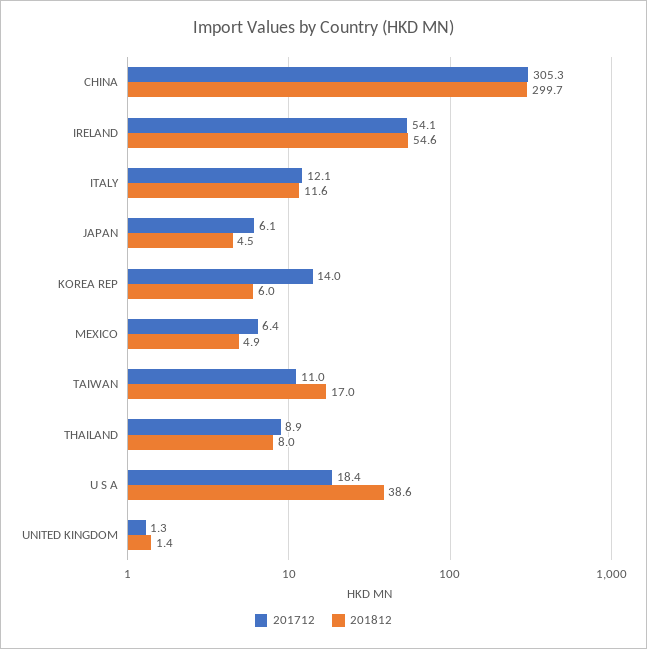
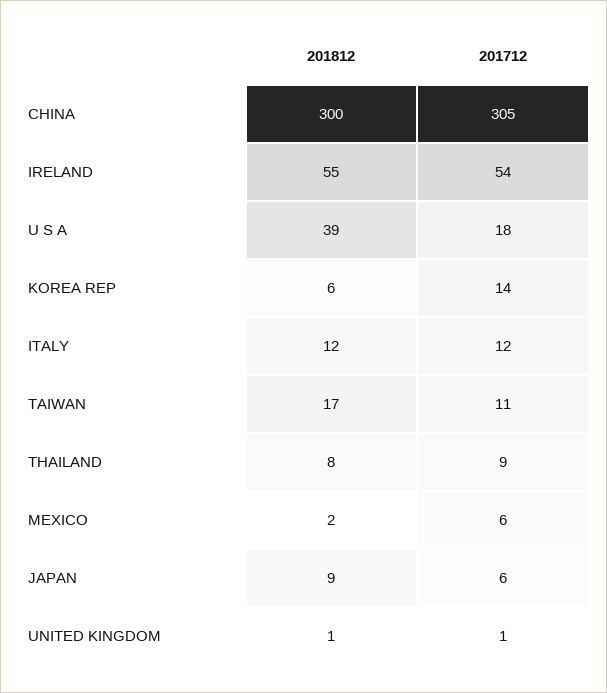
  {
    "201712": {
      "CHINA": 305.3,
      "IRELAND": 54.1,
      "ITALY": 12.1,
      "JAPAN": 6.1,
      "KOREA REP": 14,
      "MEXICO": 6.4,
      "TAIWAN": 11,
      "THAILAND": 8.9,
      "U S A": 18.4,
      "UNITED KINGDOM": 1.3
    },
    "201812": {
      "CHINA": 299.7,
      "IRELAND": 54.6,
      "ITALY": 11.6,
-     "JAPAN": 4.5,
+     "JAPAN": 9,
      "KOREA REP": 6,
-     "MEXICO": 4.9,
+     "MEXICO": 2,
      "TAIWAN": 17,
      "THAILAND": 8,
      "U S A": 38.6,
      "UNITED KINGDOM": 1.4
    }
  }

